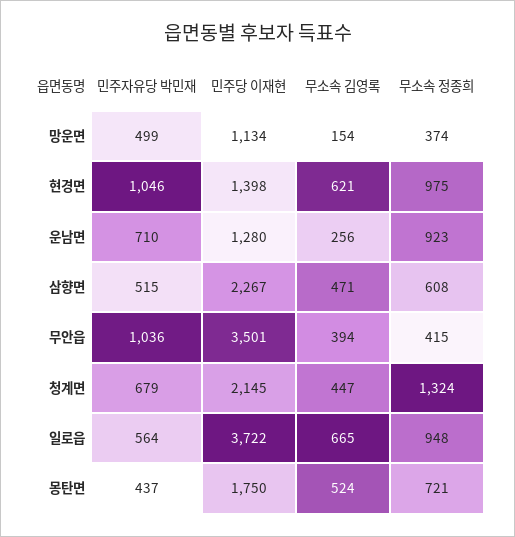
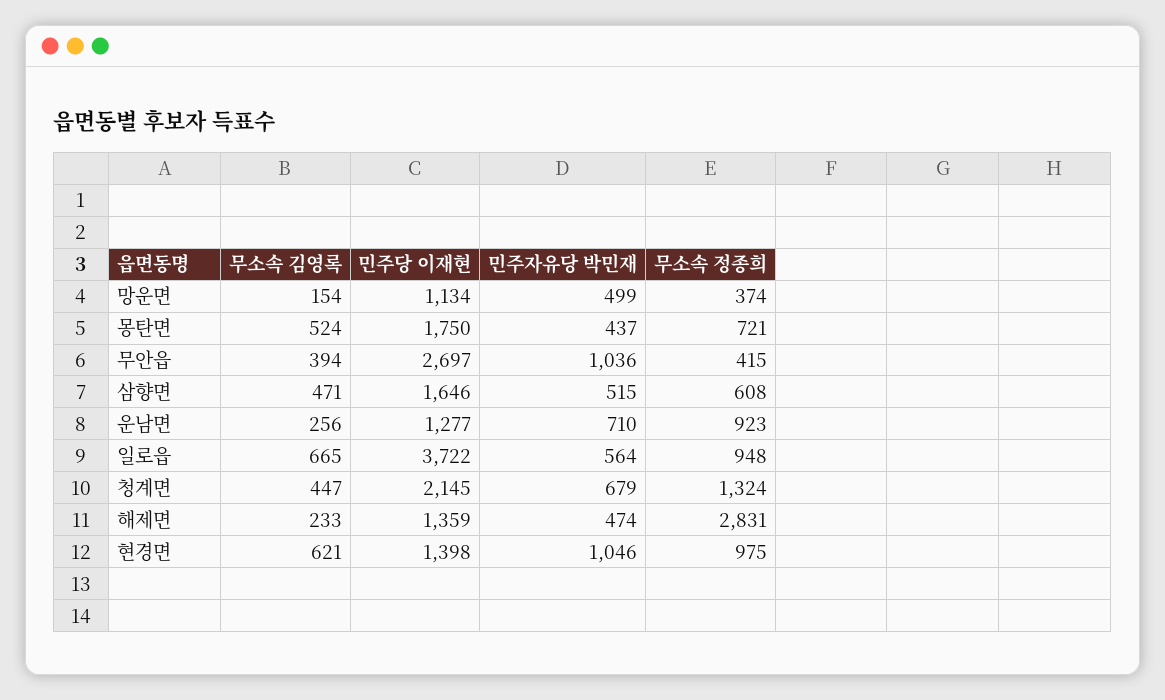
  {
    "민주자유당 박민재": {
      "망운면": 499,
      "현경면": 1046,
      "운남면": 710,
      "삼향면": 515,
      "무안읍": 1036,
      "청계면": 679,
      "일로읍": 564,
-     "몽탄면": 437
+     "몽탄면": 437,
+     "해제면": 474
    },
    "민주당 이재현": {
      "망운면": 1134,
      "현경면": 1398,
-     "운남면": 1280,
+     "운남면": 1277,
-     "삼향면": 2267,
+     "삼향면": 1646,
-     "무안읍": 3501,
+     "무안읍": 2697,
      "청계면": 2145,
      "일로읍": 3722,
-     "몽탄면": 1750
+     "몽탄면": 1750,
+     "해제면": 1359
    },
    "무소속 김영록": {
      "망운면": 154,
      "현경면": 621,
      "운남면": 256,
      "삼향면": 471,
      "무안읍": 394,
      "청계면": 447,
      "일로읍": 665,
-     "몽탄면": 524
+     "몽탄면": 524,
+     "해제면": 233
    },
    "무소속 정종희": {
      "망운면": 374,
      "현경면": 975,
      "운남면": 923,
      "삼향면": 608,
      "무안읍": 415,
      "청계면": 1324,
      "일로읍": 948,
-     "몽탄면": 721
+     "몽탄면": 721,
+     "해제면": 2831
    }
  }

